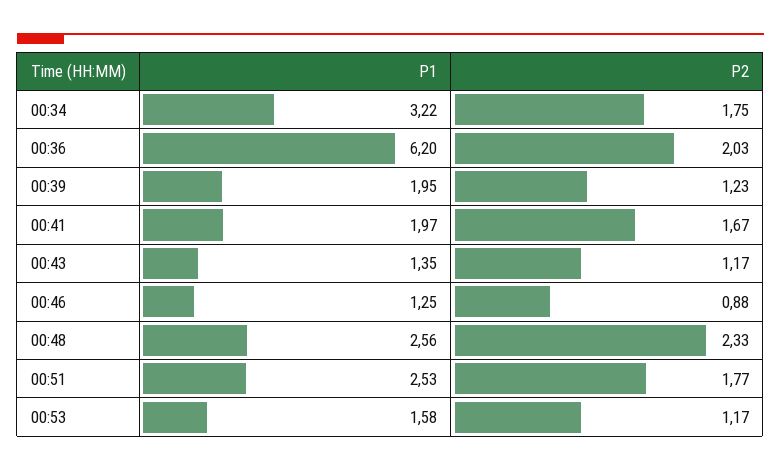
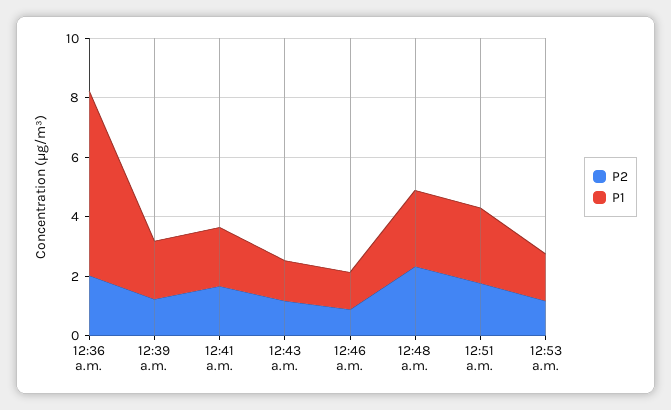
  {
    "P1": {
-     "00:34": 3.22,
      "00:36": 6.2,
      "00:39": 1.95,
      "00:41": 1.97,
      "00:43": 1.35,
      "00:46": 1.25,
      "00:48": 2.56,
      "00:51": 2.53,
      "00:53": 1.58
    },
    "P2": {
-     "00:34": 1.75,
      "00:36": 2.03,
      "00:39": 1.23,
      "00:41": 1.67,
      "00:43": 1.17,
      "00:46": 0.88,
      "00:48": 2.33,
      "00:51": 1.77,
      "00:53": 1.17
    }
  }

